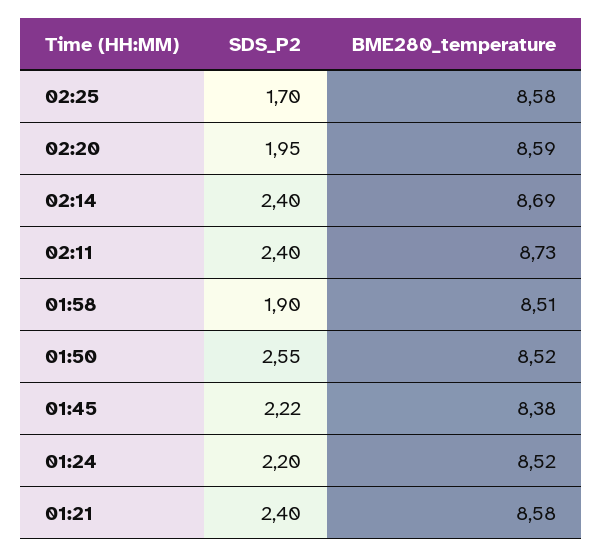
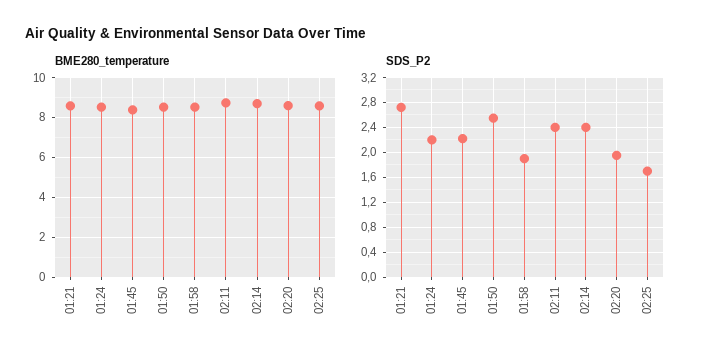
  {
    "SDS_P2": {
      "02:25": 1.7,
      "02:20": 1.95,
      "02:14": 2.4,
      "02:11": 2.4,
      "01:58": 1.9,
      "01:50": 2.55,
      "01:45": 2.22,
      "01:24": 2.2,
-     "01:21": 2.4
+     "01:21": 2.7
    },
    "BME280_temperature": {
      "02:25": 8.58,
      "02:20": 8.59,
      "02:14": 8.69,
      "02:11": 8.73,
      "01:58": 8.51,
      "01:50": 8.52,
      "01:45": 8.38,
      "01:24": 8.52,
      "01:21": 8.58
    }
  }

